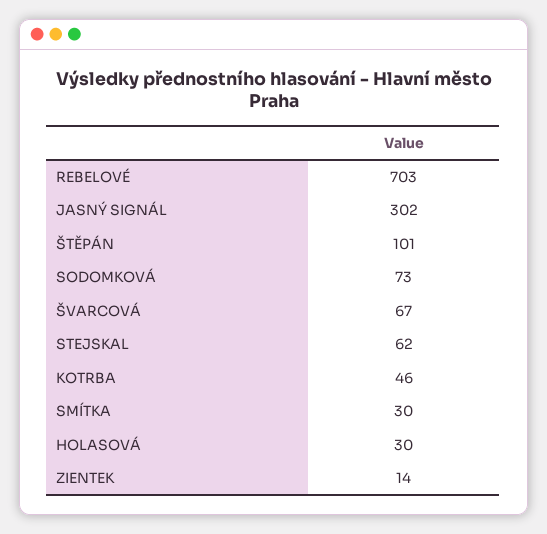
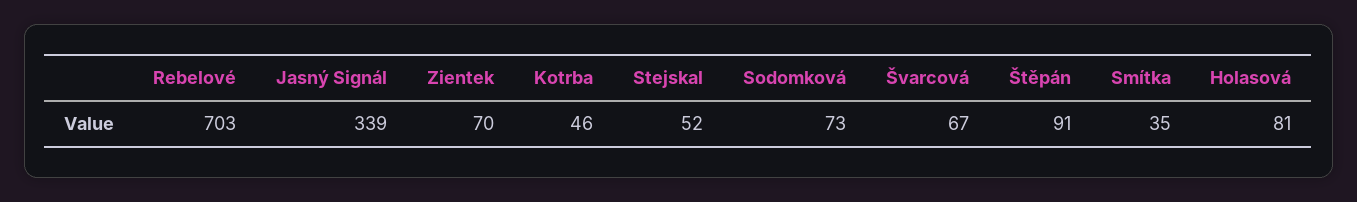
  {
    "REBELOVÉ": 703,
-   "JASNÝ SIGNÁL": 302,
+   "JASNÝ SIGNÁL": 339,
-   "ŠTĚPÁN": 101,
+   "ŠTĚPÁN": 91,
    "SODOMKOVÁ": 73,
    "ŠVARCOVÁ": 67,
-   "STEJSKAL": 62,
+   "STEJSKAL": 52,
    "KOTRBA": 46,
-   "SMÍTKA": 30,
+   "SMÍTKA": 35,
-   "HOLASOVÁ": 30,
+   "HOLASOVÁ": 81,
-   "ZIENTEK": 14
+   "ZIENTEK": 70
  }

